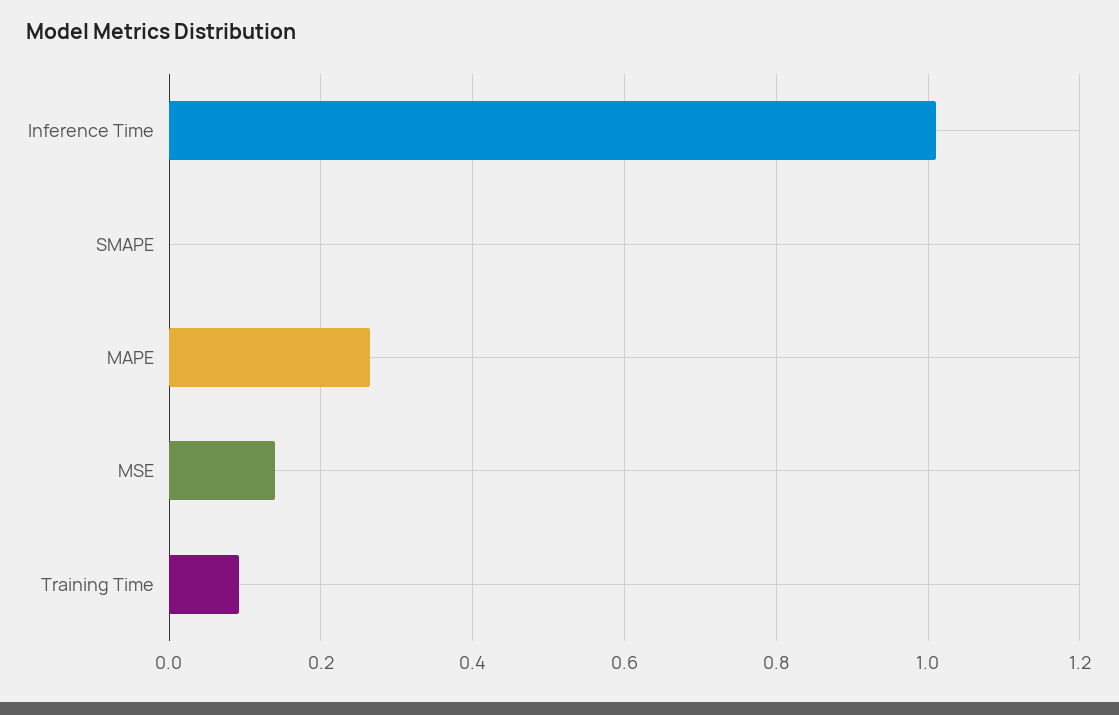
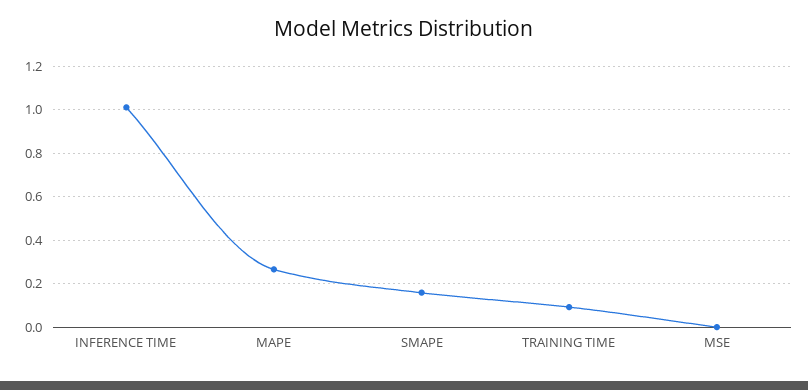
  {
    "Inference Time": 1.02,
-   "SMAPE": 0,
+   "SMAPE": 0.15,
    "MAPE": 0.26,
-   "MSE": 0.14,
+   "MSE": 0,
    "Training Time": 0.1
  }

